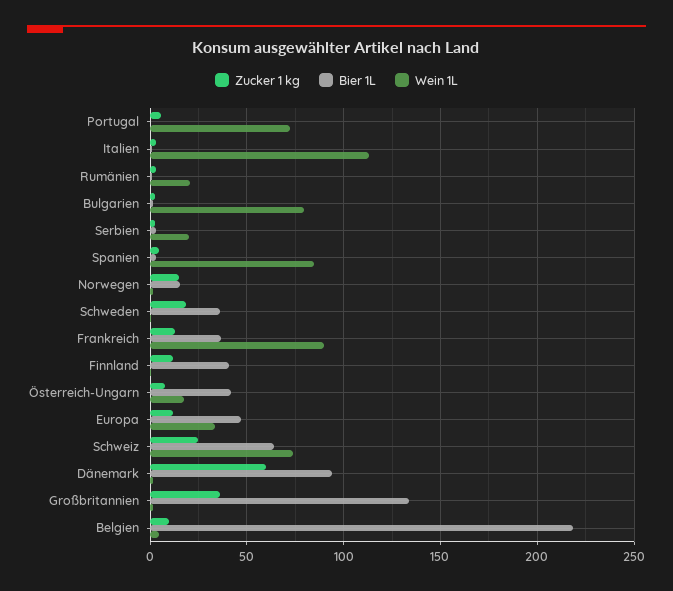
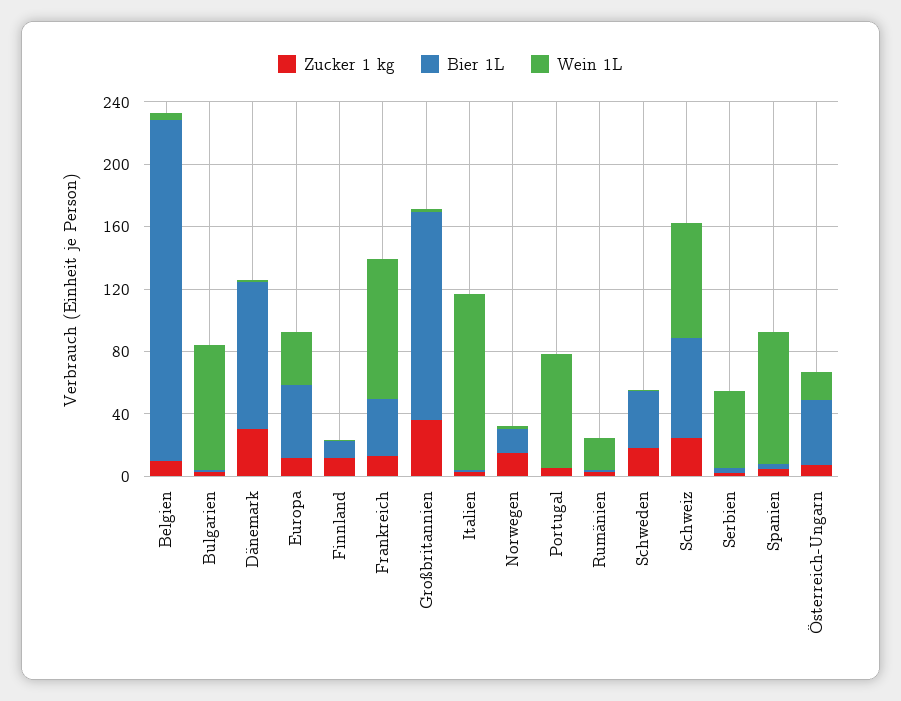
  {
    "Zucker 1 kg": {
      "Portugal": 5,
      "Italien": 5,
      "Rumänien": 5,
      "Bulgarien": 5,
      "Serbien": 0,
      "Spanien": 5,
      "Norwegen": 15,
      "Schweden": 20,
      "Frankreich": 15,
      "Finnland": 10,
      "Österreich-Ungarn": 5,
      "Europa": 10,
      "Schweiz": 25,
-     "Dänemark": 60,
+     "Dänemark": 30,
      "Großbritannien": 35,
      "Belgien": 10
    },
    "Bier 1L": {
      "Portugal": 0,
      "Italien": 0,
      "Rumänien": 0,
      "Bulgarien": 0,
      "Serbien": 5,
      "Spanien": 5,
      "Norwegen": 15,
      "Schweden": 35,
      "Frankreich": 35,
-     "Finnland": 40,
+     "Finnland": 10,
      "Österreich-Ungarn": 40,
      "Europa": 45,
      "Schweiz": 65,
      "Dänemark": 95,
      "Großbritannien": 135,
      "Belgien": 220
    },
    "Wein 1L": {
      "Portugal": 75,
      "Italien": 115,
      "Rumänien": 20,
      "Bulgarien": 80,
-     "Serbien": 20,
+     "Serbien": 50,
      "Spanien": 85,
      "Norwegen": 0,
      "Schweden": 0,
      "Frankreich": 90,
      "Finnland": 0,
      "Österreich-Ungarn": 20,
      "Europa": 35,
      "Schweiz": 75,
      "Dänemark": 0,
      "Großbritannien": 0,
      "Belgien": 5
    }
  }

